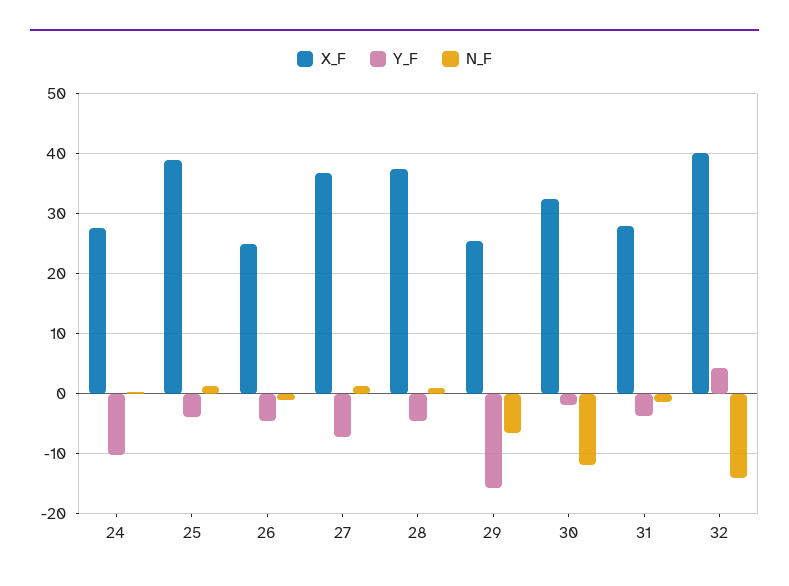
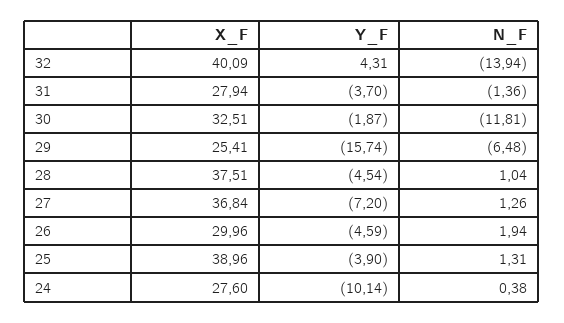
  {
    "X_F": {
      "24": 27.6,
      "25": 38.96,
-     "26": 25,
+     "26": 29.96,
      "27": 36.84,
      "28": 37.51,
      "29": 25.41,
      "30": 32.51,
      "31": 27.94,
      "32": 40.09
    },
    "Y_F": {
      "24": -10.14,
      "25": -3.9,
      "26": -4.59,
      "27": -7.2,
      "28": -4.54,
      "29": -15.74,
      "30": -1.87,
      "31": -3.7,
      "32": 4.31
    },
    "N_F": {
      "24": 0.38,
      "25": 1.31,
-     "26": -1,
+     "26": 1.94,
      "27": 1.26,
      "28": 1.04,
      "29": -6.48,
      "30": -11.81,
      "31": -1.36,
      "32": -13.94
    }
  }

